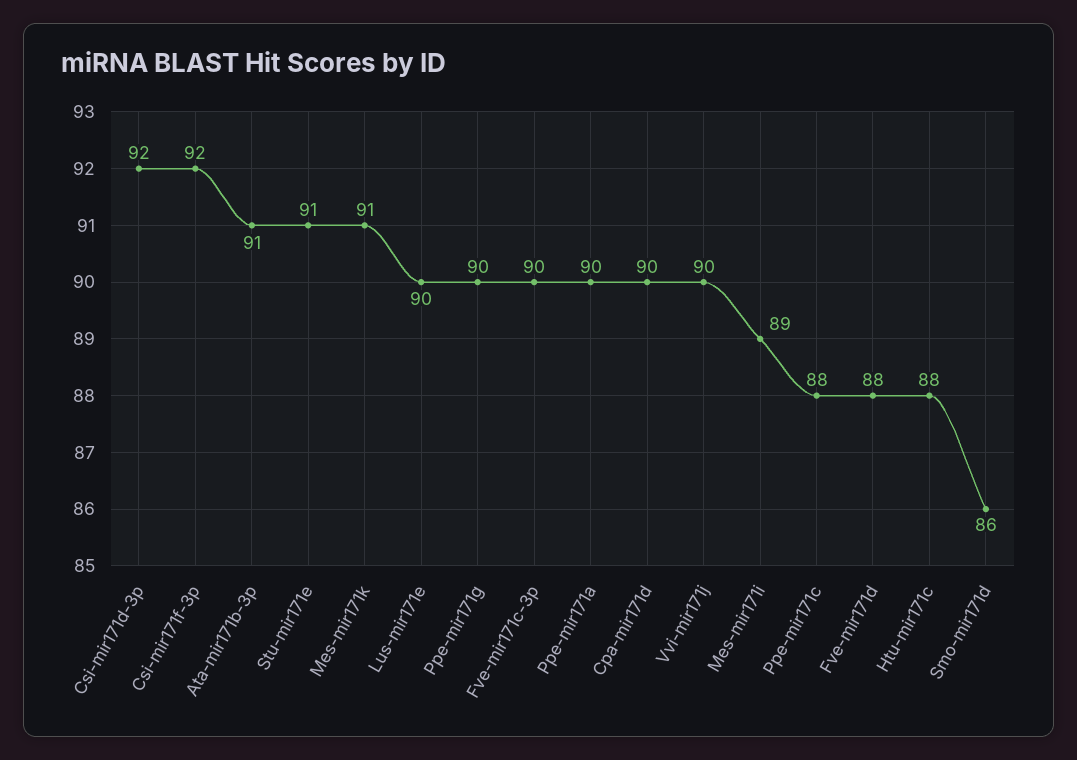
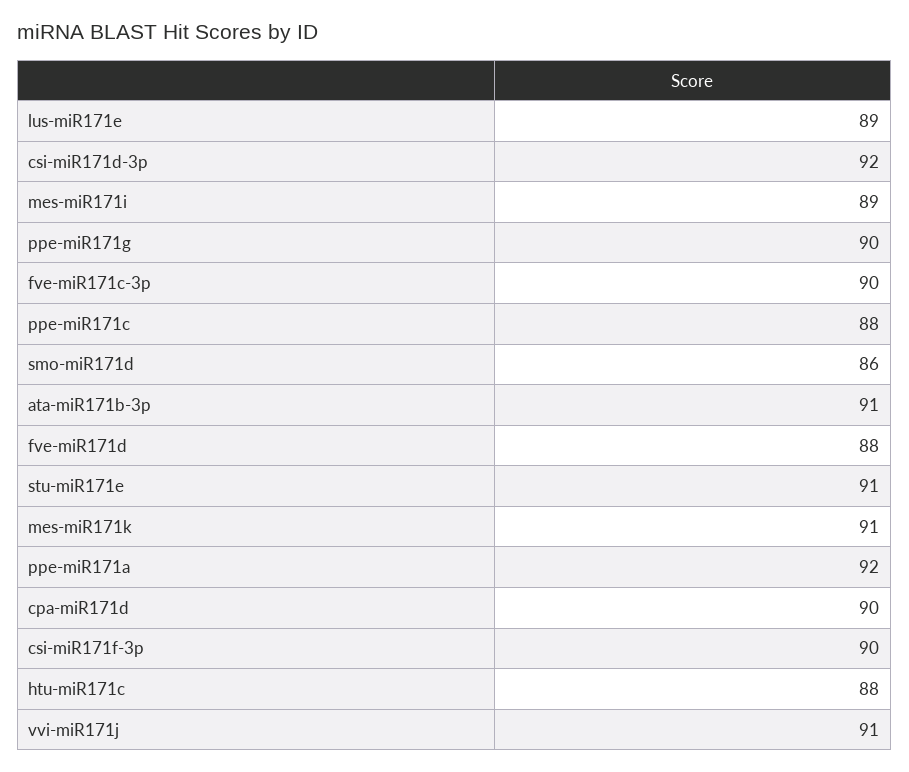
  {
    "Csi-mir171d-3p": 92,
-   "Csi-mir171f-3p": 92,
+   "Csi-mir171f-3p": 90,
    "Ata-mir171b-3p": 91,
    "Stu-mir171e": 91,
    "Mes-mir171k": 91,
-   "Lus-mir171e": 90,
+   "Lus-mir171e": 89,
    "Ppe-mir171g": 90,
    "Fve-mir171c-3p": 90,
-   "Ppe-mir171a": 90,
+   "Ppe-mir171a": 92,
    "Cpa-mir171d": 90,
-   "Vvi-mir171j": 90,
+   "Vvi-mir171j": 91,
    "Mes-mir171i": 89,
    "Ppe-mir171c": 88,
    "Fve-mir171d": 88,
    "Htu-mir171c": 88,
    "Smo-mir171d": 86
  }

